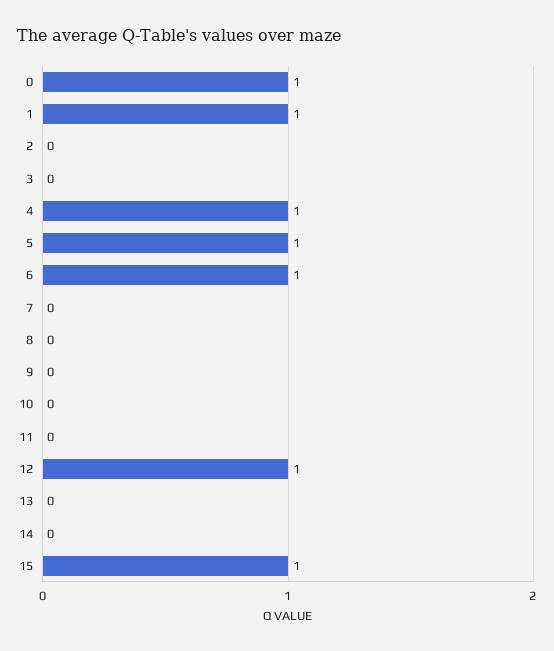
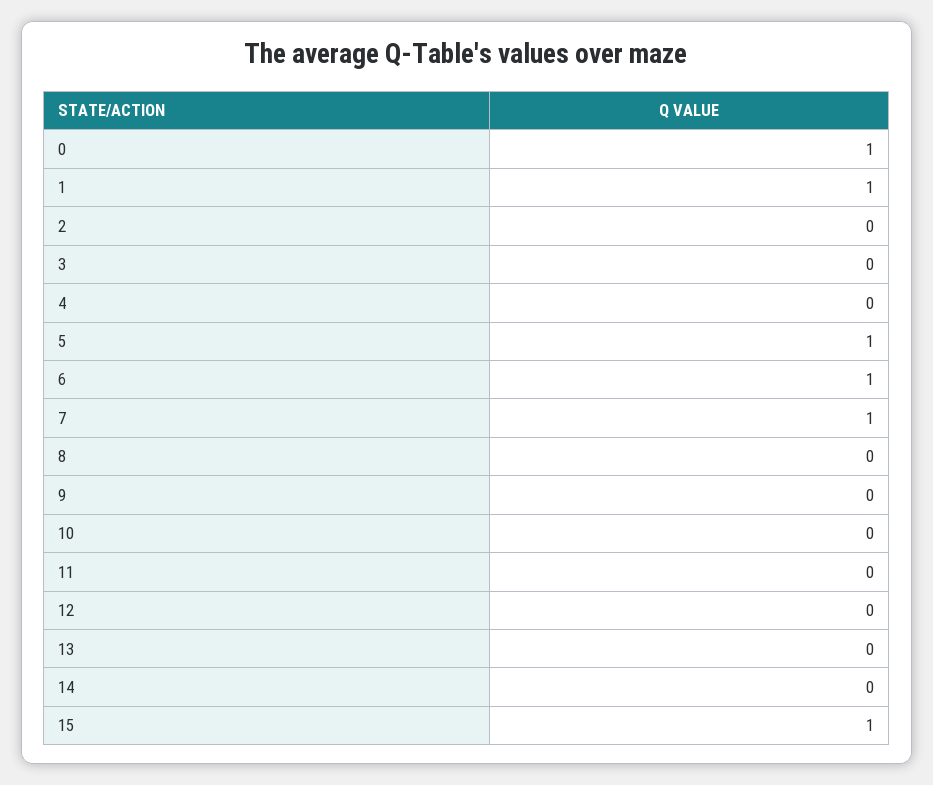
  {
    "0": 1,
    "1": 1,
    "2": 0,
    "3": 0,
-   "4": 1,
+   "4": 0,
    "5": 1,
    "6": 1,
-   "7": 0,
+   "7": 1,
    "8": 0,
    "9": 0,
    "10": 0,
    "11": 0,
-   "12": 1,
+   "12": 0,
    "13": 0,
    "14": 0,
    "15": 1
  }

